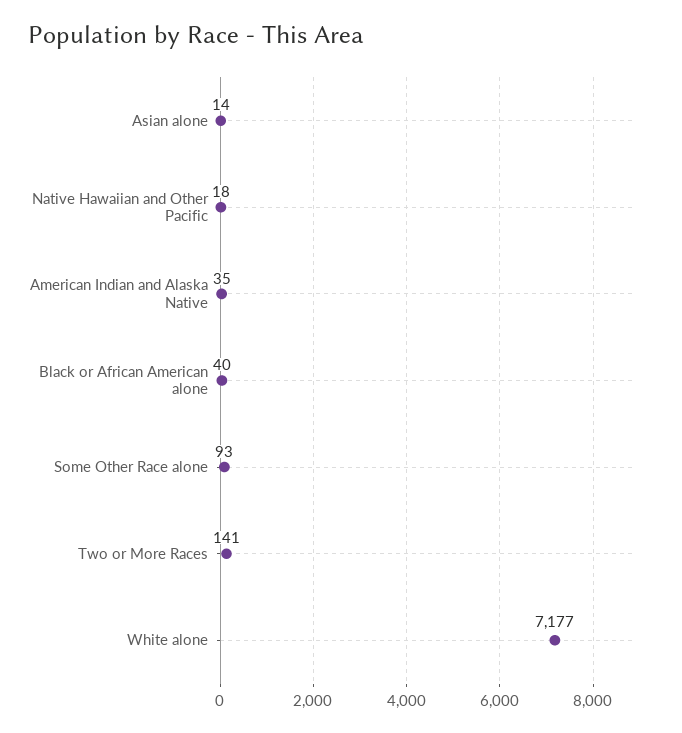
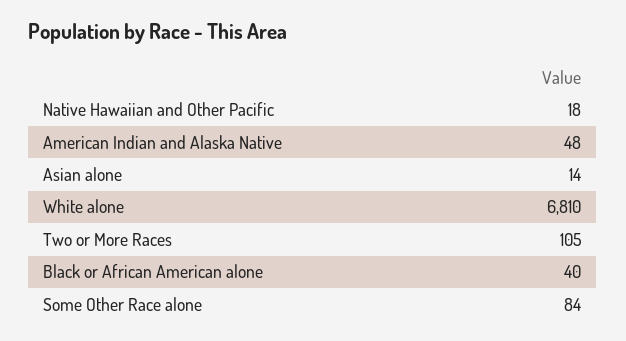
  {
    "Asian alone": 14,
    "Native Hawaiian and Other Pacific": 18,
-   "American Indian and Alaska Native": 35,
+   "American Indian and Alaska Native": 48,
    "Black or African American alone": 40,
-   "Some Other Race alone": 93,
+   "Some Other Race alone": 84,
-   "Two or More Races": 141,
+   "Two or More Races": 105,
-   "White alone": 7177
+   "White alone": 6810
  }

